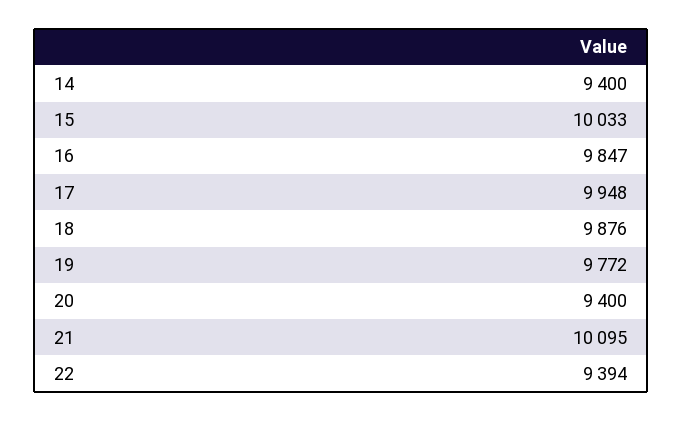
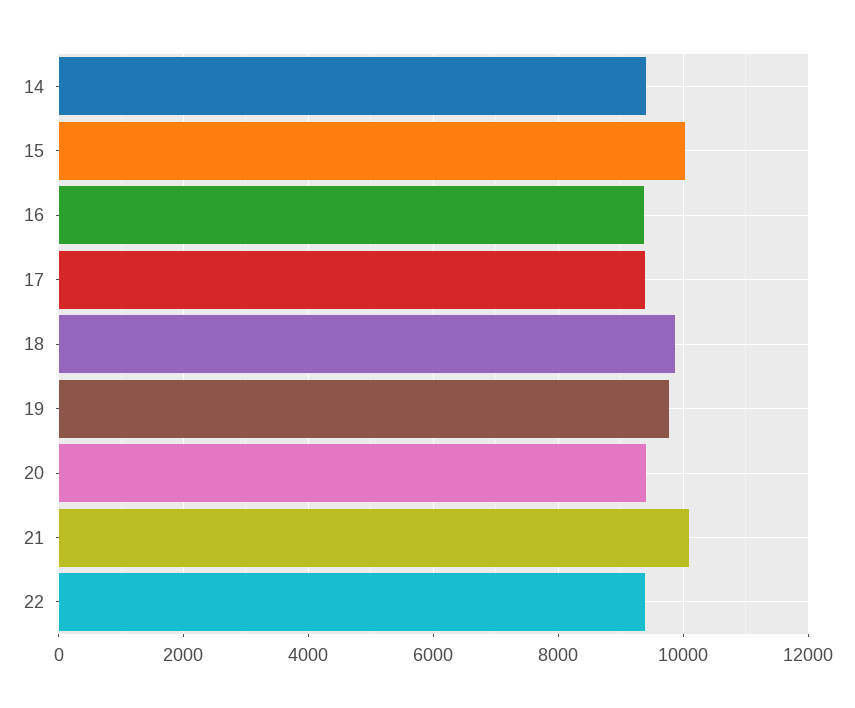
  {
    "14": 9400,
    "15": 10033,
-   "16": 9847,
+   "16": 9400,
-   "17": 9948,
+   "17": 9400,
    "18": 9876,
    "19": 9772,
    "20": 9400,
    "21": 10095,
    "22": 9394
  }

